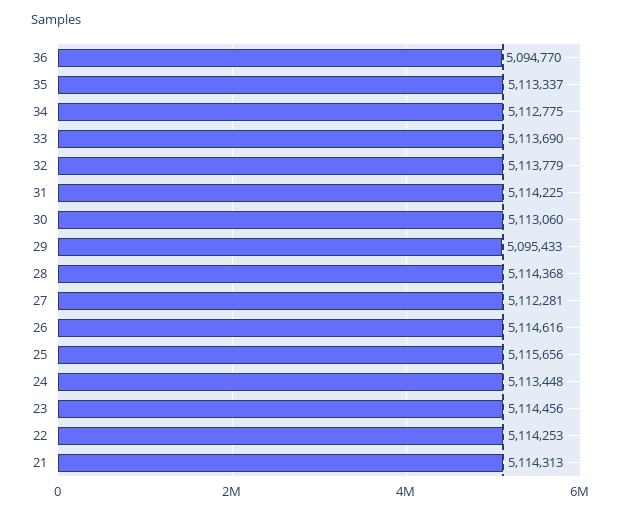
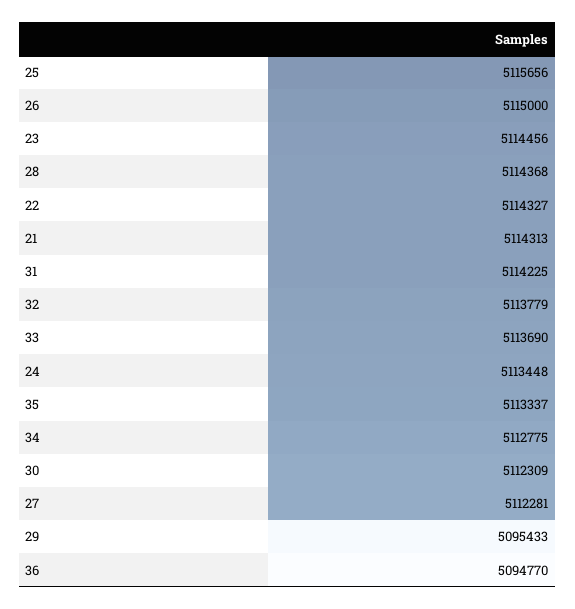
  {
    "36": 5094770,
    "35": 5113337,
    "34": 5112775,
    "33": 5113690,
    "32": 5113779,
    "31": 5114225,
-   "30": 5113060,
+   "30": 5112309,
    "29": 5095433,
    "28": 5114368,
    "27": 5112281,
-   "26": 5114616,
+   "26": 5115000,
    "25": 5115656,
    "24": 5113448,
    "23": 5114456,
-   "22": 5114253,
+   "22": 5114327,
    "21": 5114313
  }

